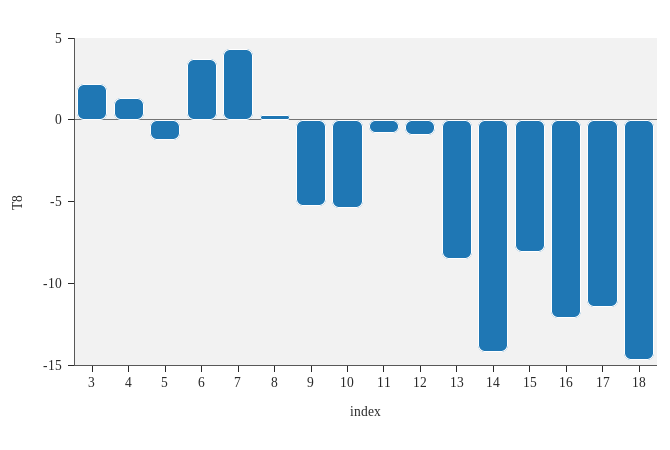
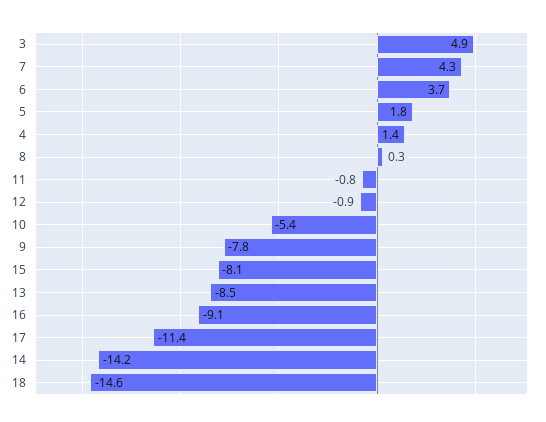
  {
-   "3": 2,
+   "3": 4.9,
    "4": 1.4,
-   "5": -1,
+   "5": 1.8,
    "6": 3.7,
    "7": 4.3,
    "8": 0.3,
-   "9": -5,
+   "9": -7.8,
    "10": -5.4,
    "11": -0.8,
    "12": -0.9,
    "13": -8.5,
    "14": -14.2,
    "15": -8.1,
-   "16": -12,
+   "16": -9.1,
    "17": -11.4,
    "18": -14.6
  }

